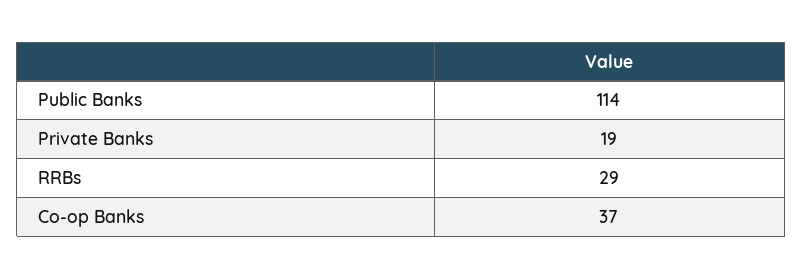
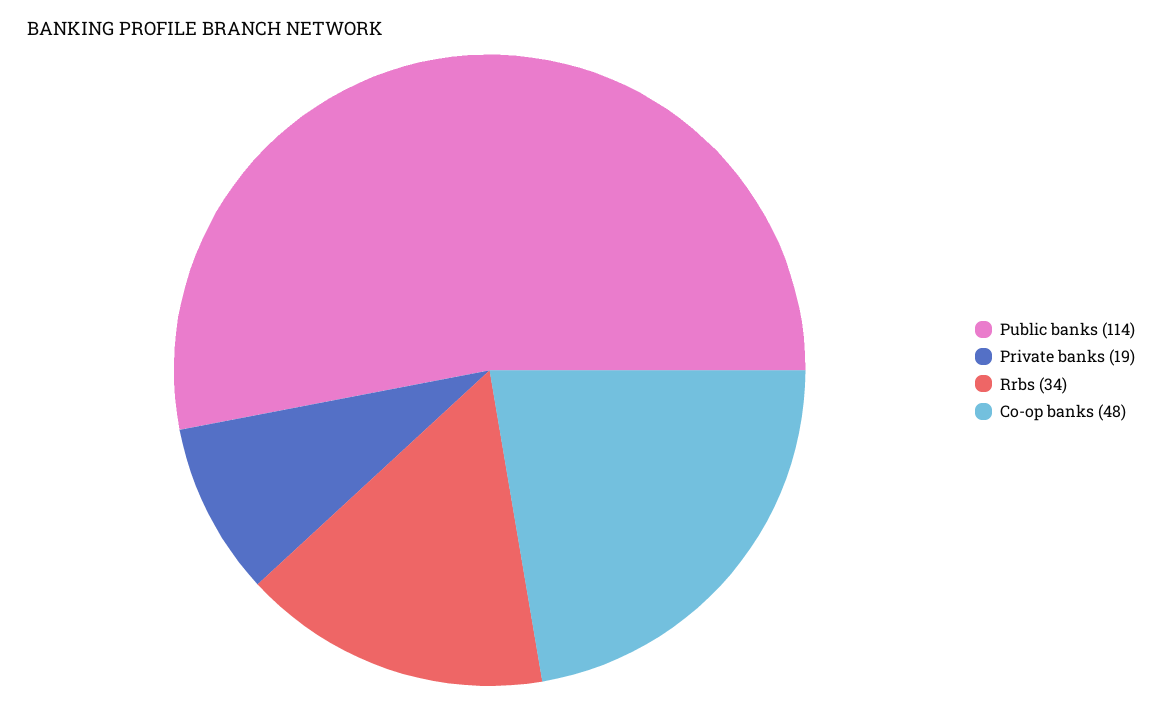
  {
    "Public Banks": 114,
    "Private Banks": 19,
-   "RRBs": 29,
+   "RRBs": 34,
-   "Co-op Banks": 37
+   "Co-op Banks": 48
  }

